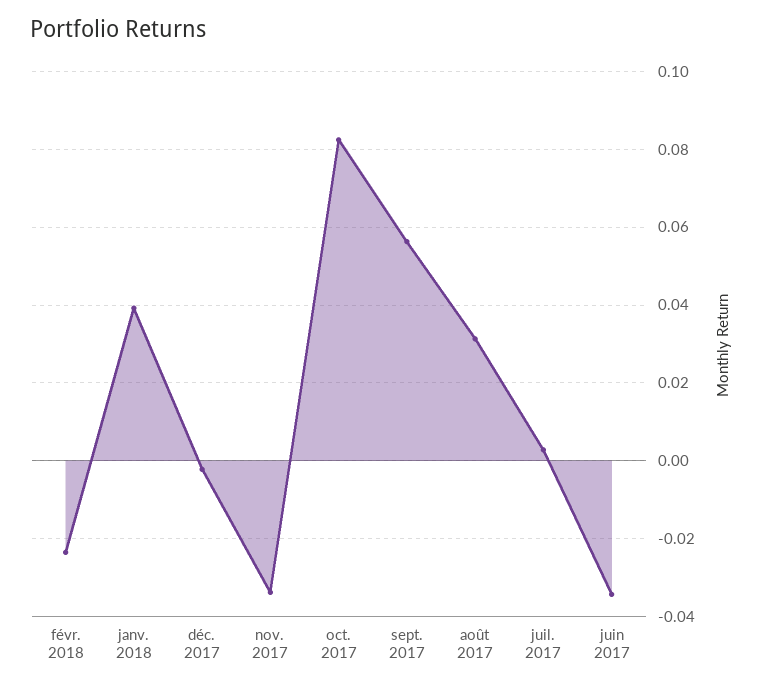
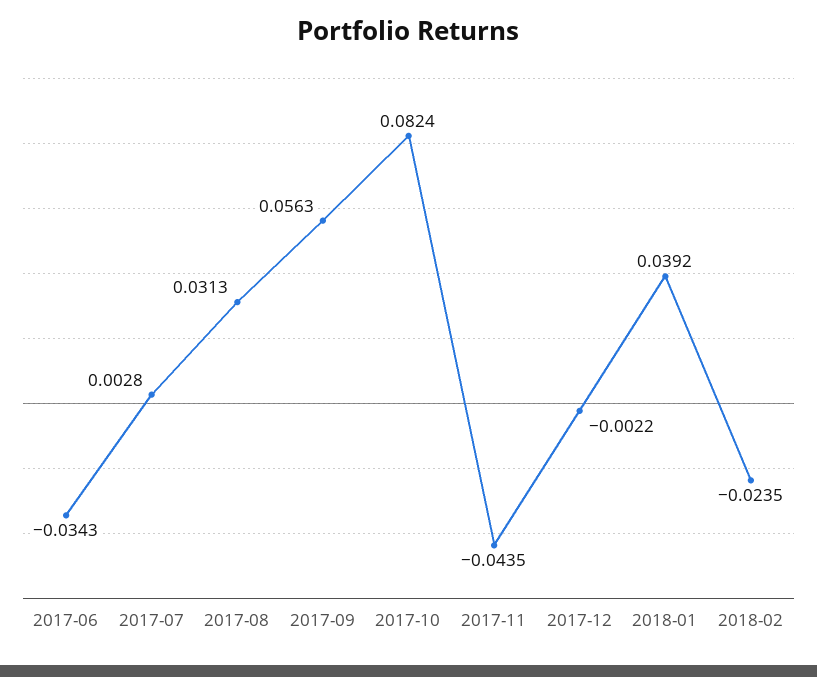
  {
    "févr. 2018": -0.0235,
    "janv. 2018": 0.0392,
    "déc. 2017": -0.0022,
-   "nov. 2017": -0.034,
+   "nov. 2017": -0.0435,
    "oct. 2017": 0.0824,
    "sept. 2017": 0.0563,
    "août 2017": 0.0313,
    "juil. 2017": 0.0028,
    "juin 2017": -0.0343
  }

